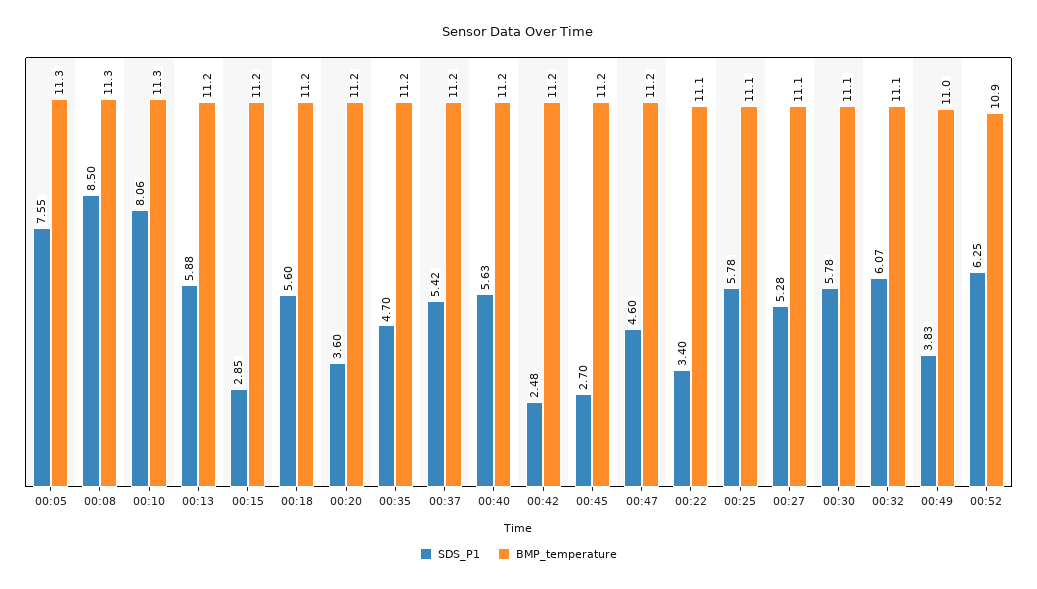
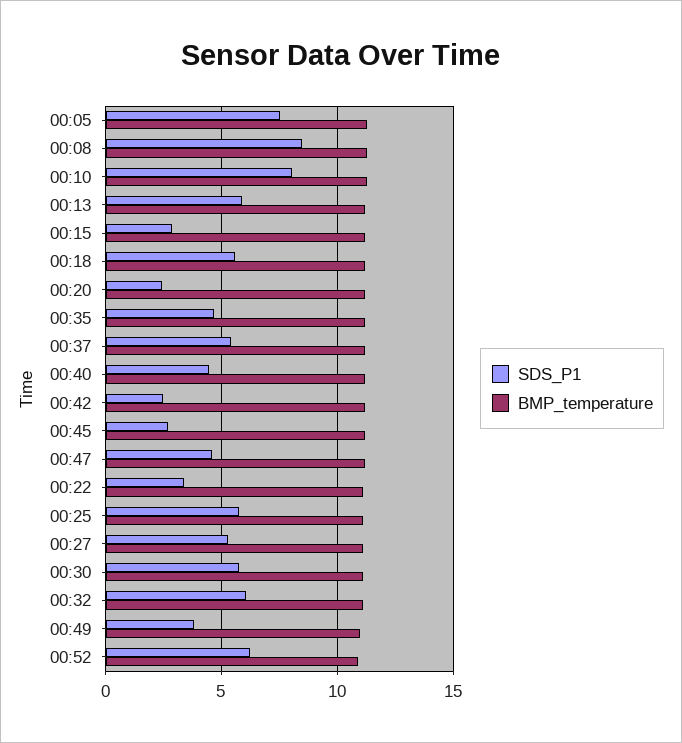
  {
    "SDS_P1": {
      "00:05": 7.55,
      "00:08": 8.5,
      "00:10": 8.06,
      "00:13": 5.88,
      "00:15": 2.85,
      "00:18": 5.6,
-     "00:20": 3.6,
+     "00:20": 2.5,
      "00:35": 4.7,
      "00:37": 5.42,
-     "00:40": 5.63,
+     "00:40": 4.5,
      "00:42": 2.48,
      "00:45": 2.7,
      "00:47": 4.6,
      "00:22": 3.4,
      "00:25": 5.78,
      "00:27": 5.28,
      "00:30": 5.78,
      "00:32": 6.07,
      "00:49": 3.83,
      "00:52": 6.25
    },
    "BMP_temperature": {
      "00:05": 11.3,
      "00:08": 11.3,
      "00:10": 11.3,
      "00:13": 11.2,
      "00:15": 11.2,
      "00:18": 11.2,
      "00:20": 11.2,
      "00:35": 11.2,
      "00:37": 11.2,
      "00:40": 11.2,
      "00:42": 11.2,
      "00:45": 11.2,
      "00:47": 11.2,
      "00:22": 11.1,
      "00:25": 11.1,
      "00:27": 11.1,
      "00:30": 11.1,
      "00:32": 11.1,
      "00:49": 11,
      "00:52": 10.9
    }
  }

